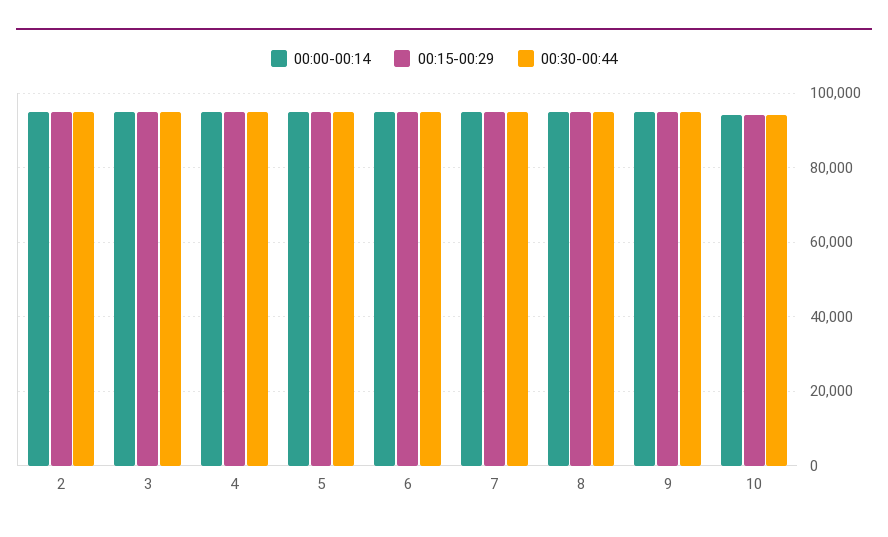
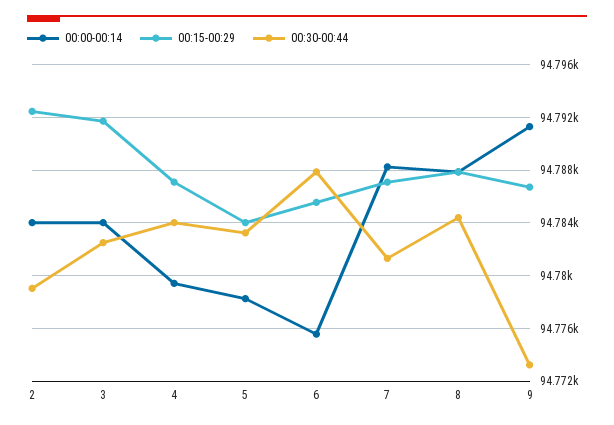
  {
    "00:00-00:14": {
      "2": 94784,
      "3": 94784,
      "4": 94779.5,
      "5": 94778.5,
      "6": 94775.5,
      "7": 94788.5,
      "8": 94788,
-     "9": 94791.5,
+     "9": 94791.5
-     "10": 94000
    },
    "00:15-00:29": {
      "2": 94792.5,
      "3": 94791.5,
      "4": 94787,
      "5": 94784,
      "6": 94785.5,
      "7": 94787,
      "8": 94788,
-     "9": 94786.5,
+     "9": 94786.5
-     "10": 94000
    },
    "00:30-00:44": {
      "2": 94779,
      "3": 94782.5,
      "4": 94784,
      "5": 94783.5,
      "6": 94788,
      "7": 94781.5,
      "8": 94784.5,
-     "9": 94773,
+     "9": 94773
-     "10": 94000
    }
  }

